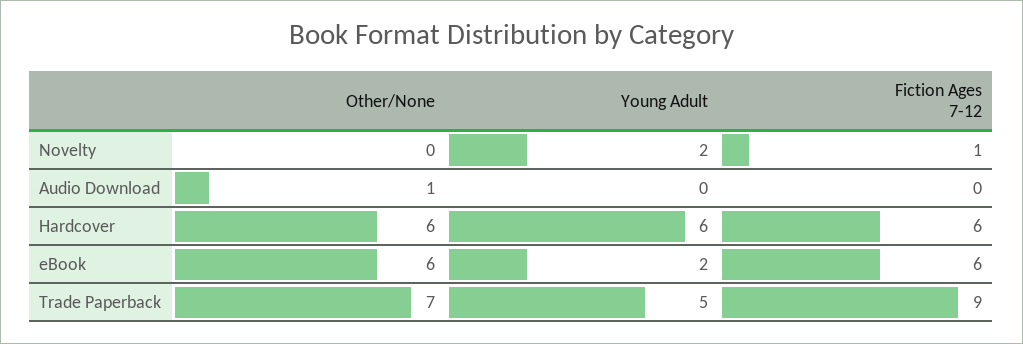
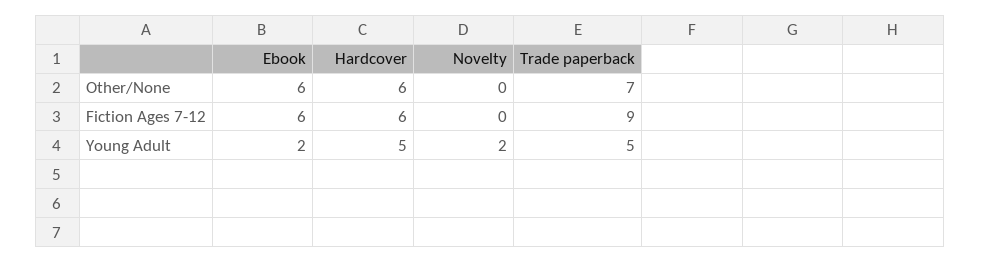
  {
    "Other/None": {
      "Novelty": 0,
-     "Audio Download": 1,
      "Hardcover": 6,
      "eBook": 6,
      "Trade Paperback": 7
    },
    "Young Adult": {
      "Novelty": 2,
-     "Audio Download": 0,
-     "Hardcover": 6,
+     "Hardcover": 5,
      "eBook": 2,
      "Trade Paperback": 5
    },
    "Fiction Ages 7-12": {
-     "Novelty": 1,
+     "Novelty": 0,
-     "Audio Download": 0,
      "Hardcover": 6,
      "eBook": 6,
      "Trade Paperback": 9
    }
  }

